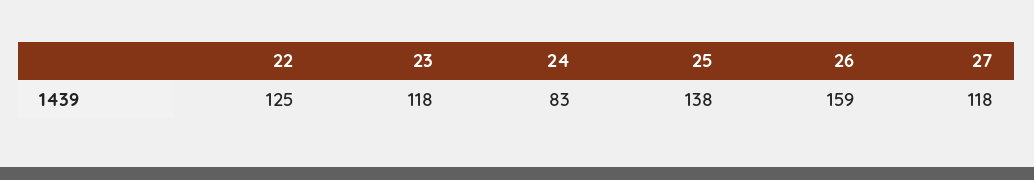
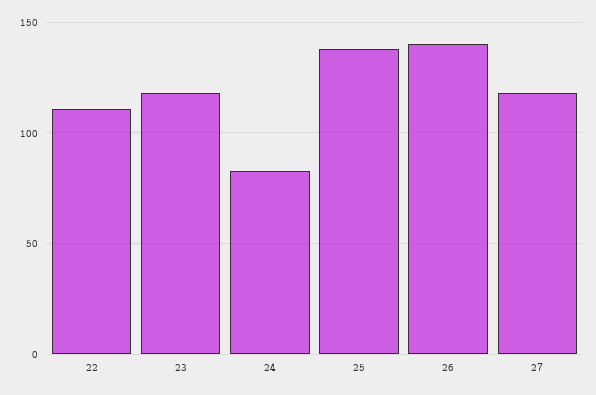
  {
-   "22": 125,
+   "22": 110,
    "23": 118,
    "24": 83,
    "25": 138,
-   "26": 159,
+   "26": 140,
    "27": 118
  }

